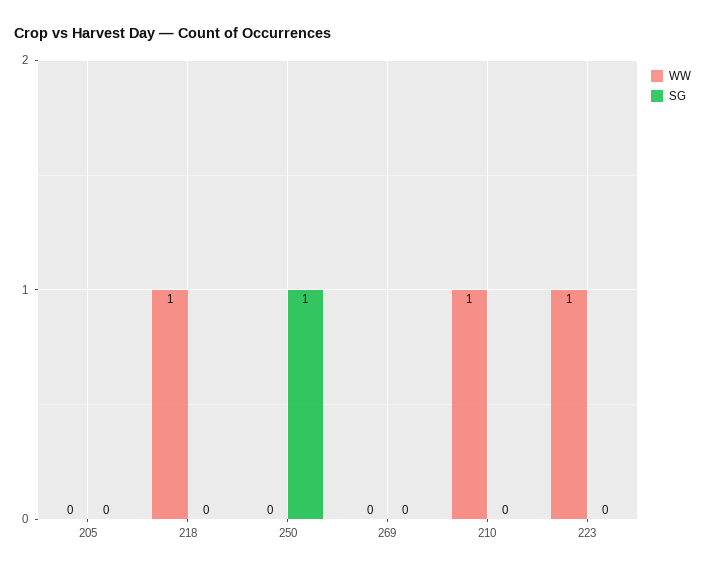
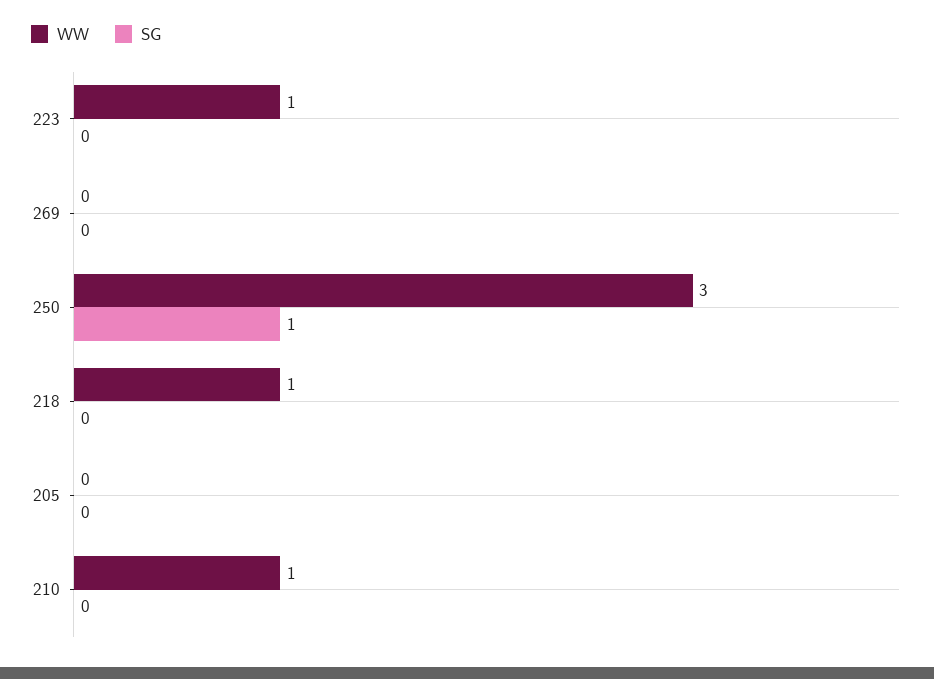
  {
    "WW": {
      "205": 0,
      "218": 1,
-     "250": 0,
+     "250": 3,
      "269": 0,
      "210": 1,
      "223": 1
    },
    "SG": {
      "205": 0,
      "218": 0,
      "250": 1,
      "269": 0,
      "210": 0,
      "223": 0
    }
  }

